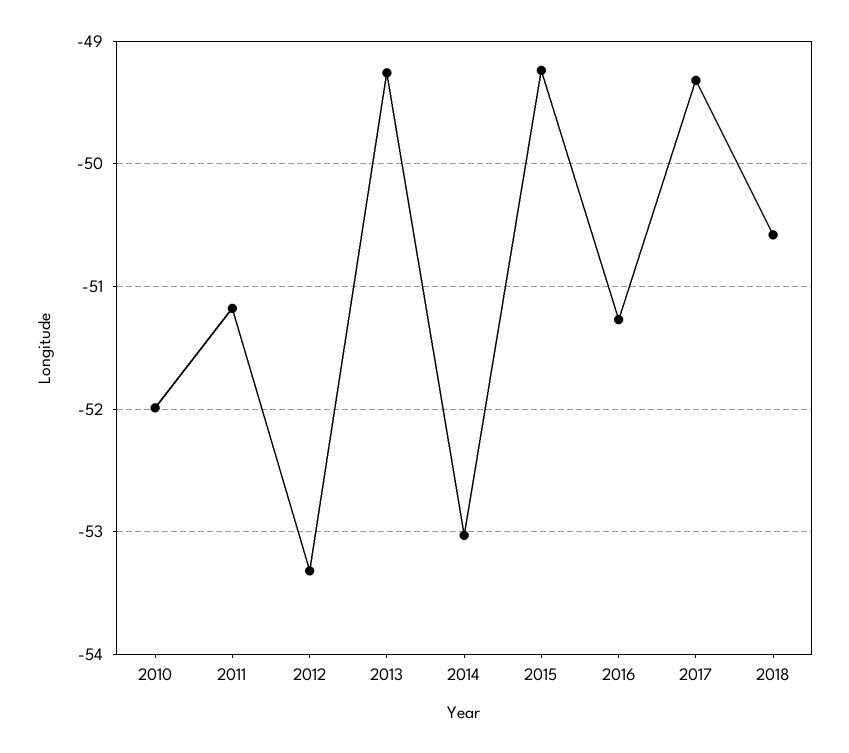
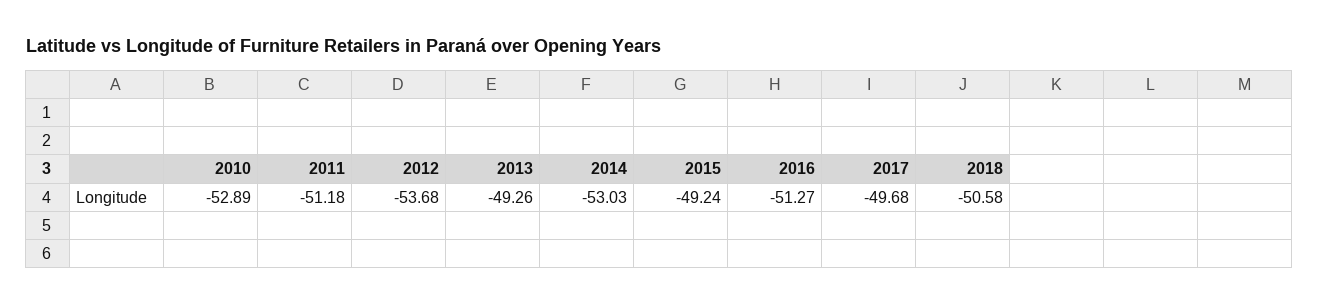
  {
-   "2010": -52,
+   "2010": -52.89,
    "2011": -51.18,
-   "2012": -53.3,
+   "2012": -53.68,
    "2013": -49.26,
    "2014": -53.03,
    "2015": -49.24,
    "2016": -51.27,
-   "2017": -49.3,
+   "2017": -49.68,
    "2018": -50.58
  }

